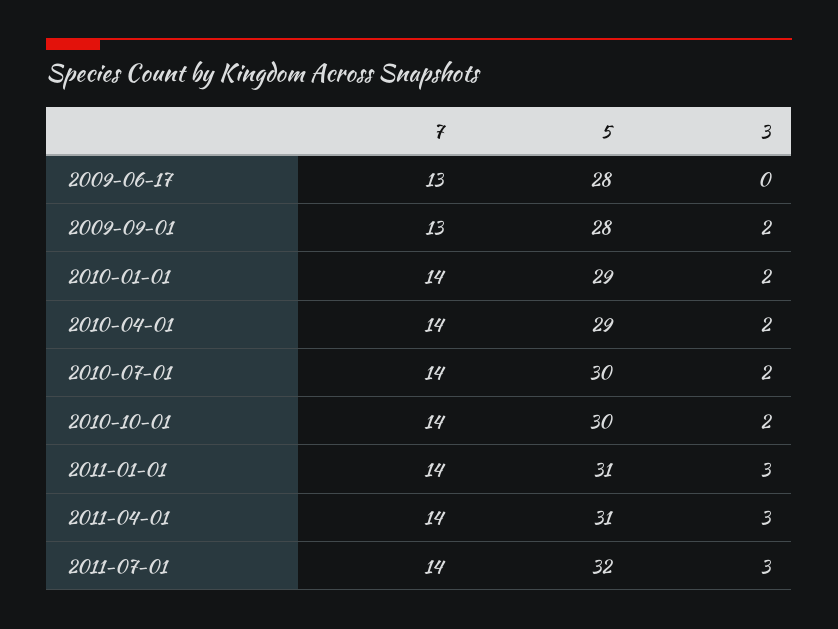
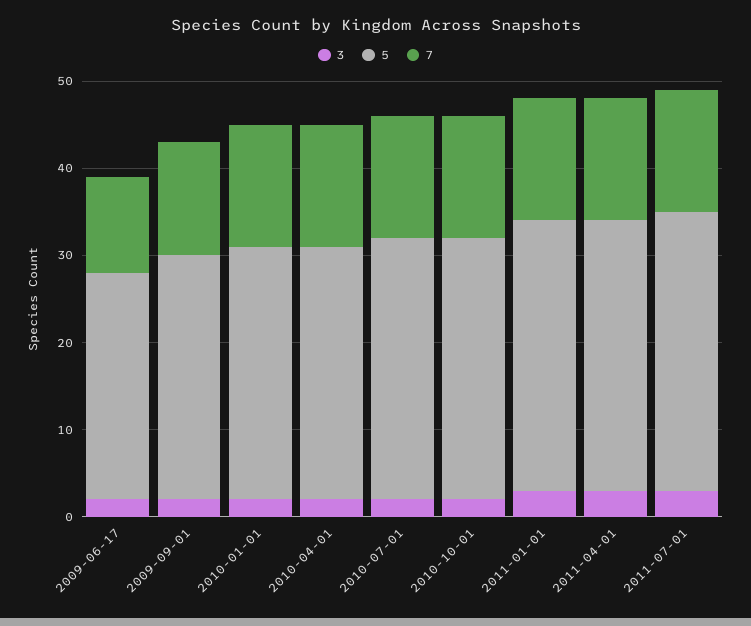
  {
    "7": {
-     "2009-06-17": 13,
+     "2009-06-17": 11,
      "2009-09-01": 13,
      "2010-01-01": 14,
      "2010-04-01": 14,
      "2010-07-01": 14,
      "2010-10-01": 14,
      "2011-01-01": 14,
      "2011-04-01": 14,
      "2011-07-01": 14
    },
    "5": {
-     "2009-06-17": 28,
+     "2009-06-17": 26,
      "2009-09-01": 28,
      "2010-01-01": 29,
      "2010-04-01": 29,
      "2010-07-01": 30,
      "2010-10-01": 30,
      "2011-01-01": 31,
      "2011-04-01": 31,
      "2011-07-01": 32
    },
    "3": {
-     "2009-06-17": 0,
+     "2009-06-17": 2,
      "2009-09-01": 2,
      "2010-01-01": 2,
      "2010-04-01": 2,
      "2010-07-01": 2,
      "2010-10-01": 2,
      "2011-01-01": 3,
      "2011-04-01": 3,
      "2011-07-01": 3
    }
  }

